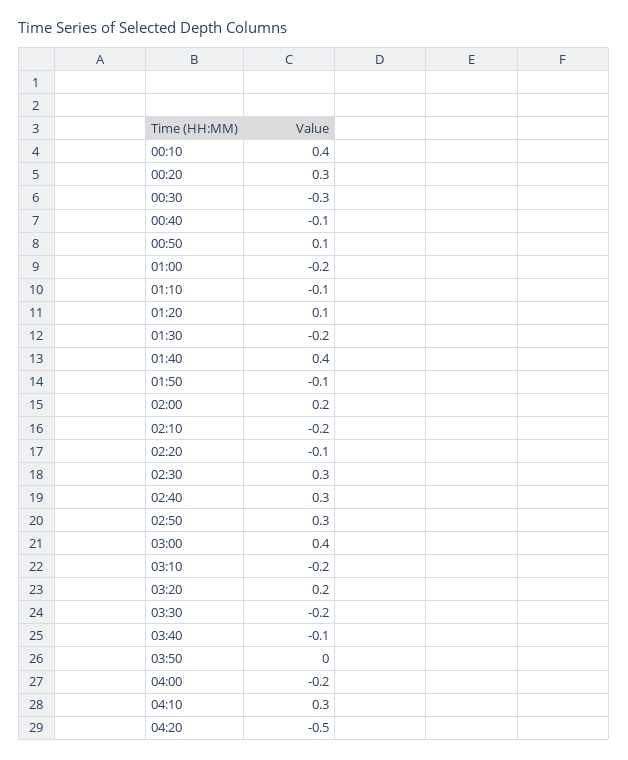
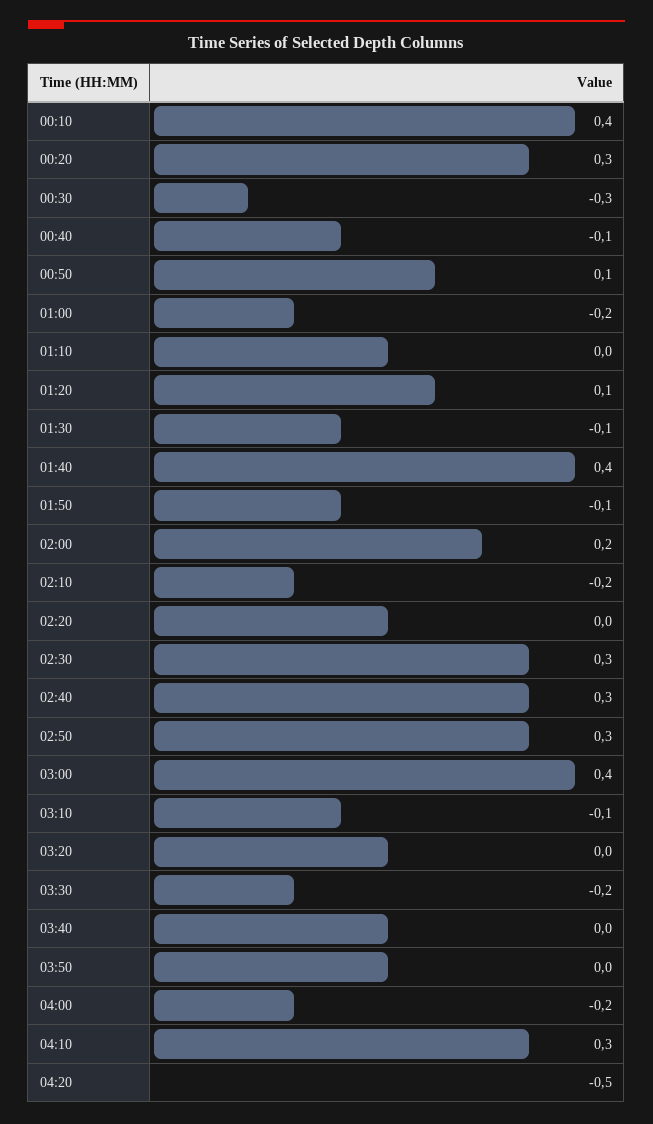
  {
    "00:10": 0.4,
    "00:20": 0.3,
    "00:30": -0.3,
    "00:40": -0.1,
    "00:50": 0.1,
    "01:00": -0.2,
-   "01:10": -0.1,
+   "01:10": 0,
    "01:20": 0.1,
-   "01:30": -0.2,
+   "01:30": -0.1,
    "01:40": 0.4,
    "01:50": -0.1,
    "02:00": 0.2,
    "02:10": -0.2,
-   "02:20": -0.1,
+   "02:20": 0,
    "02:30": 0.3,
    "02:40": 0.3,
    "02:50": 0.3,
    "03:00": 0.4,
-   "03:10": -0.2,
+   "03:10": -0.1,
-   "03:20": 0.2,
+   "03:20": 0,
    "03:30": -0.2,
-   "03:40": -0.1,
+   "03:40": 0,
    "03:50": 0,
    "04:00": -0.2,
    "04:10": 0.3,
    "04:20": -0.5
  }

